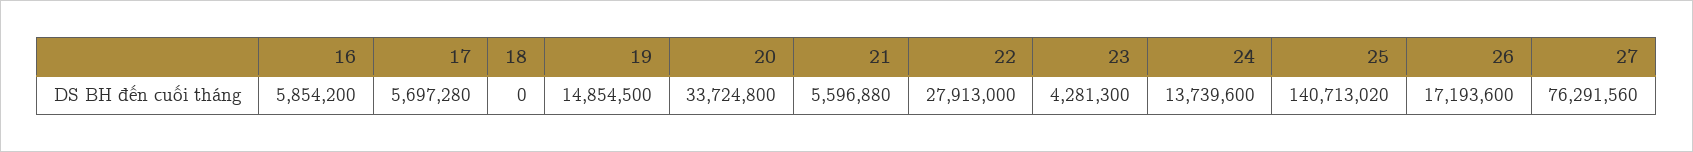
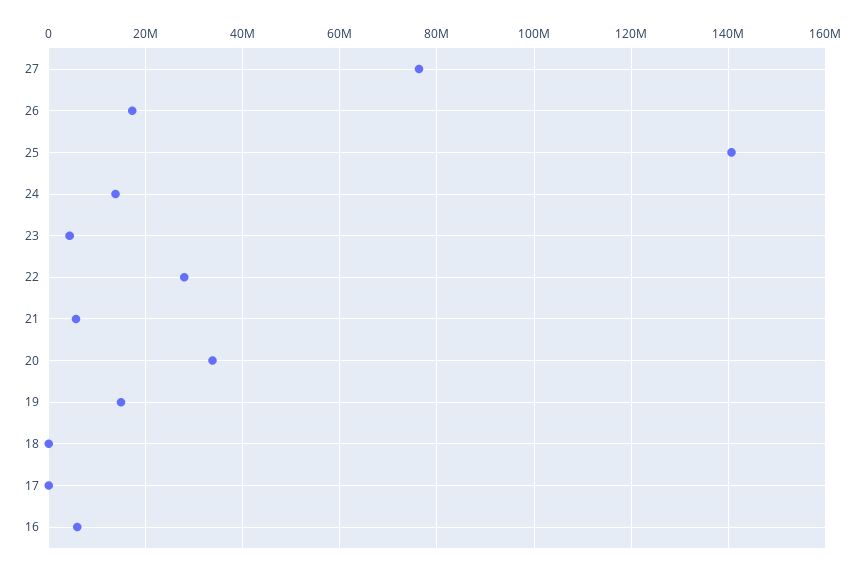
  {
    "16": 5854200,
-   "17": 5697280,
+   "17": 0,
    "18": 0,
    "19": 14854500,
    "20": 33724800,
    "21": 5596880,
    "22": 27913000,
    "23": 4281300,
    "24": 13739600,
    "25": 140713020,
    "26": 17193600,
    "27": 76291560
  }

